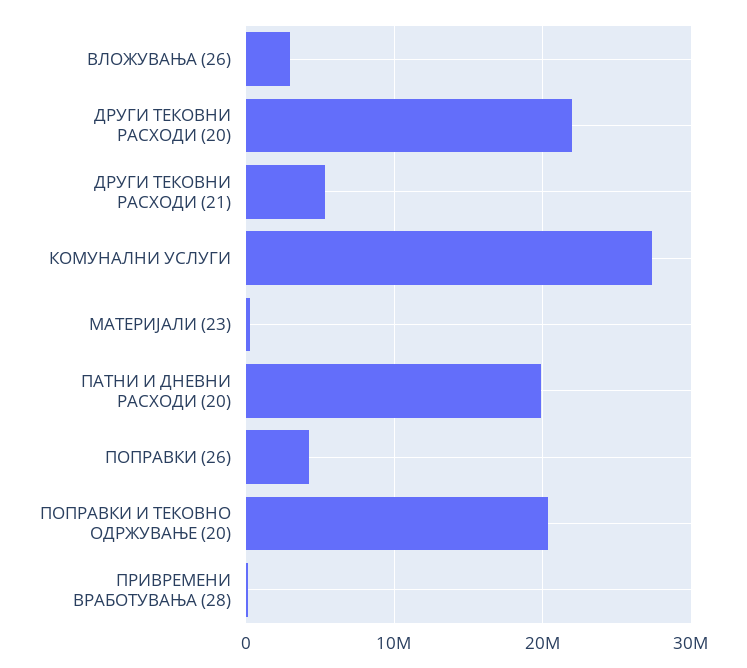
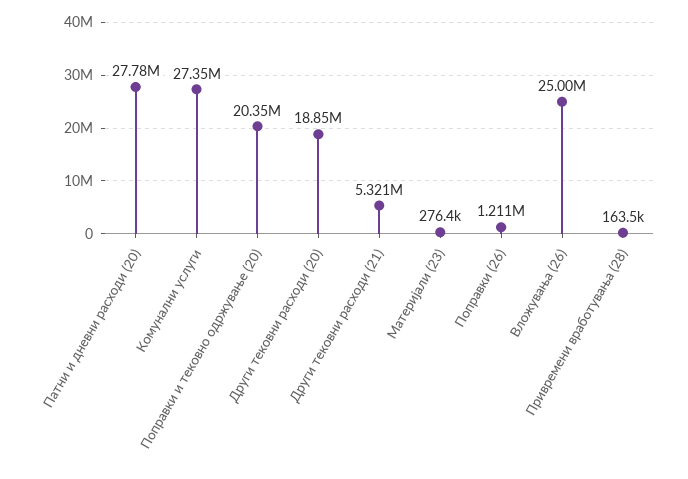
  {
-   "ВЛОЖУВАЊА (26)": 3000000,
+   "ВЛОЖУВАЊА (26)": 25000000,
-   "ДРУГИ ТЕКОВНИ РАСХОДИ (20)": 22000000,
+   "ДРУГИ ТЕКОВНИ РАСХОДИ (20)": 18850000,
    "ДРУГИ ТЕКОВНИ РАСХОДИ (21)": 5321000,
    "КОМУНАЛНИ УСЛУГИ": 27350000,
    "МАТЕРИЈАЛИ (23)": 276400,
-   "ПАТНИ И ДНЕВНИ РАСХОДИ (20)": 20000000,
+   "ПАТНИ И ДНЕВНИ РАСХОДИ (20)": 27780000,
-   "ПОПРАВКИ (26)": 4000000,
+   "ПОПРАВКИ (26)": 1211000,
    "ПОПРАВКИ И ТЕКОВНО ОДРЖУВАЊЕ (20)": 20350000,
    "ПРИВРЕМЕНИ ВРАБОТУВАЊА (28)": 163500
  }

